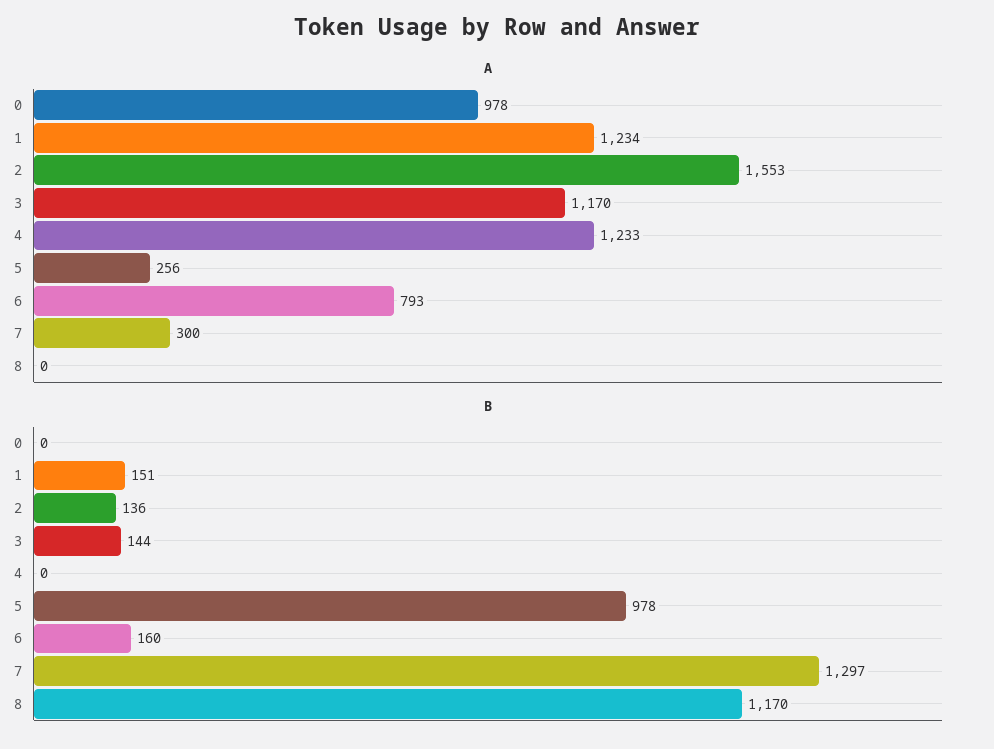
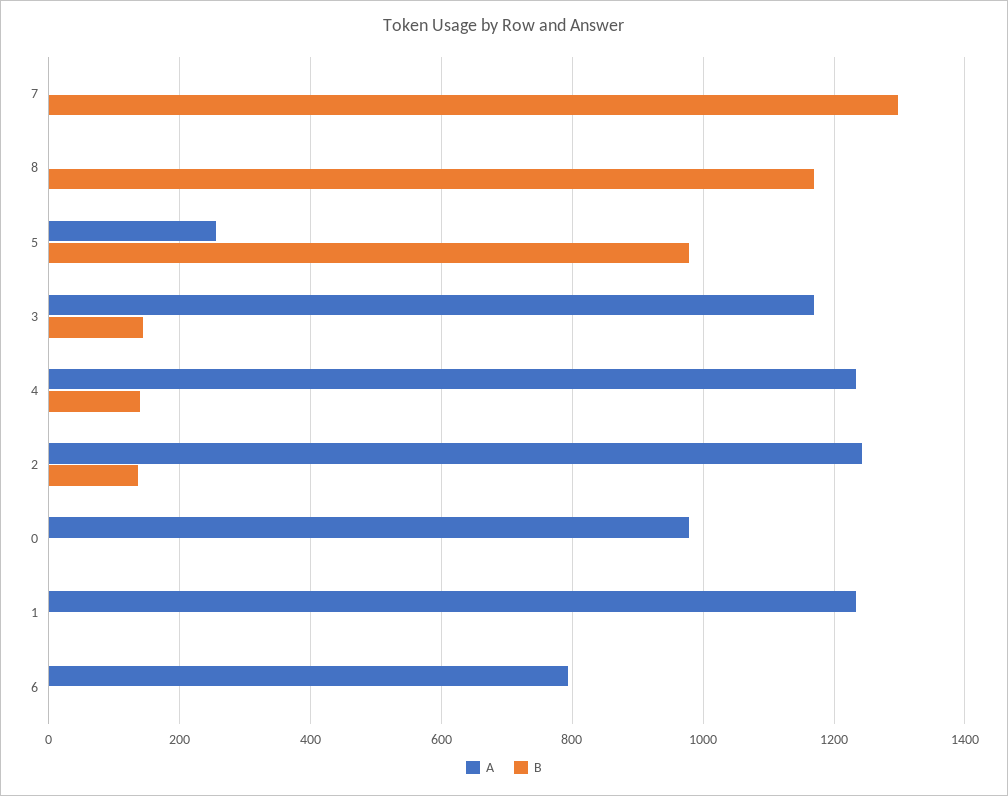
  {
    "A": {
      "0": 978,
      "1": 1234,
-     "2": 1553,
+     "2": 1240,
      "3": 1170,
      "4": 1233,
      "5": 256,
      "6": 793,
-     "7": 300,
+     "7": 0,
      "8": 0
    },
    "B": {
      "0": 0,
-     "1": 151,
+     "1": 0,
      "2": 136,
      "3": 144,
-     "4": 0,
+     "4": 140,
      "5": 978,
-     "6": 160,
+     "6": 0,
      "7": 1297,
      "8": 1170
    }
  }

